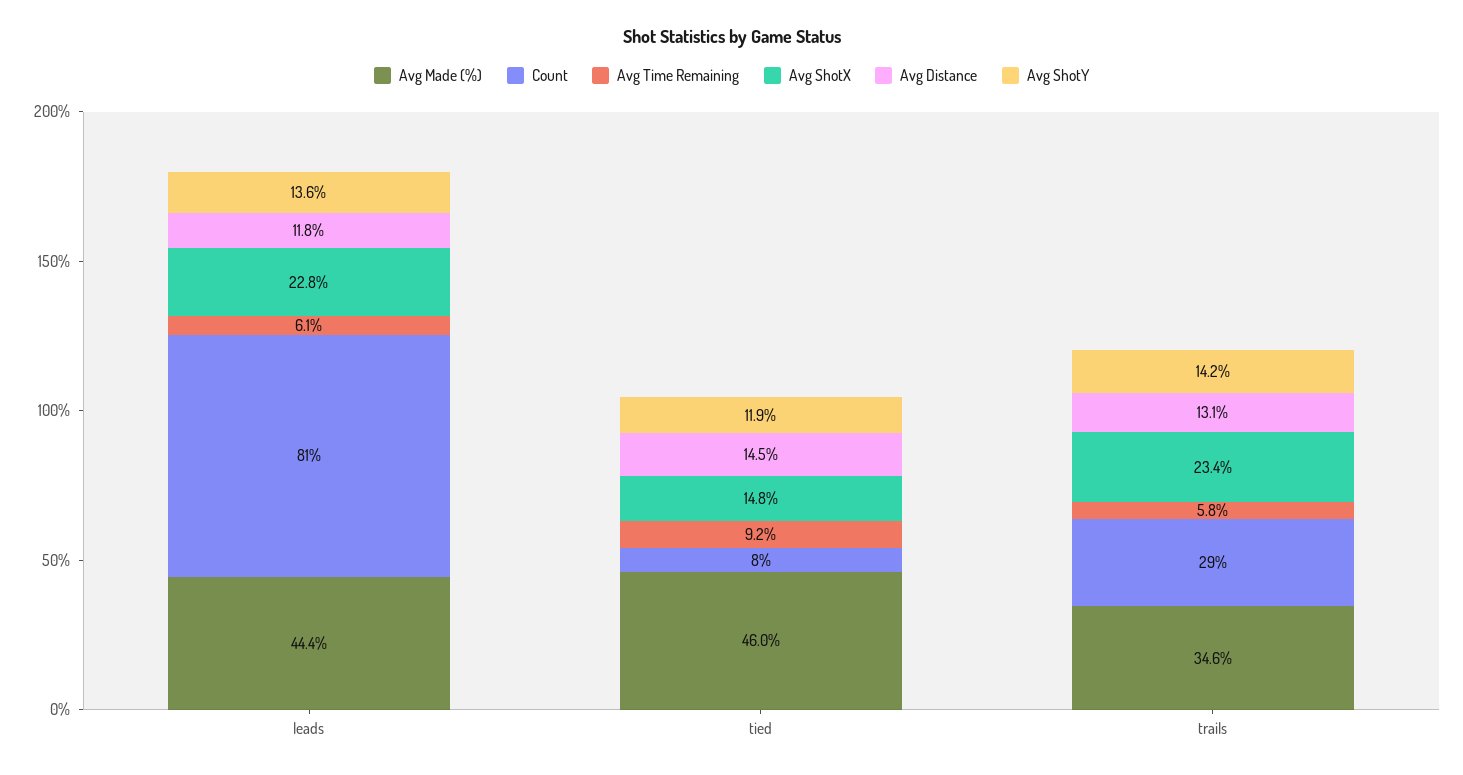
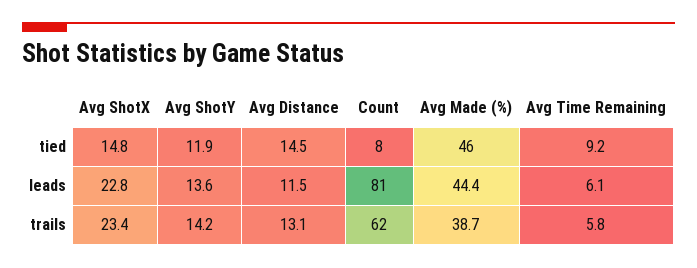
  {
    "Avg Made (%)": {
      "leads": 44.4,
      "tied": 46,
-     "trails": 34.6
+     "trails": 38.7
    },
    "Count": {
      "leads": 81,
      "tied": 8,
-     "trails": 29
+     "trails": 62
    },
    "Avg Time Remaining": {
      "leads": 6.1,
      "tied": 9.2,
      "trails": 5.8
    },
    "Avg ShotX": {
      "leads": 22.8,
      "tied": 14.8,
      "trails": 23.4
    },
    "Avg Distance": {
-     "leads": 11.8,
+     "leads": 11.5,
      "tied": 14.5,
      "trails": 13.1
    },
    "Avg ShotY": {
      "leads": 13.6,
      "tied": 11.9,
      "trails": 14.2
    }
  }

